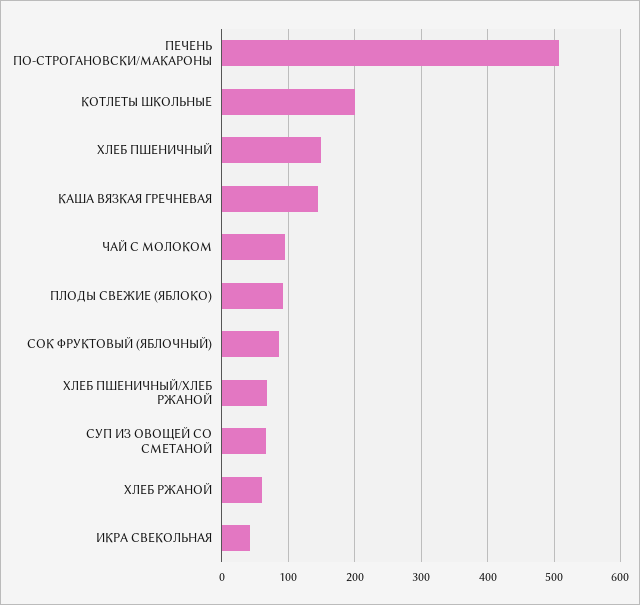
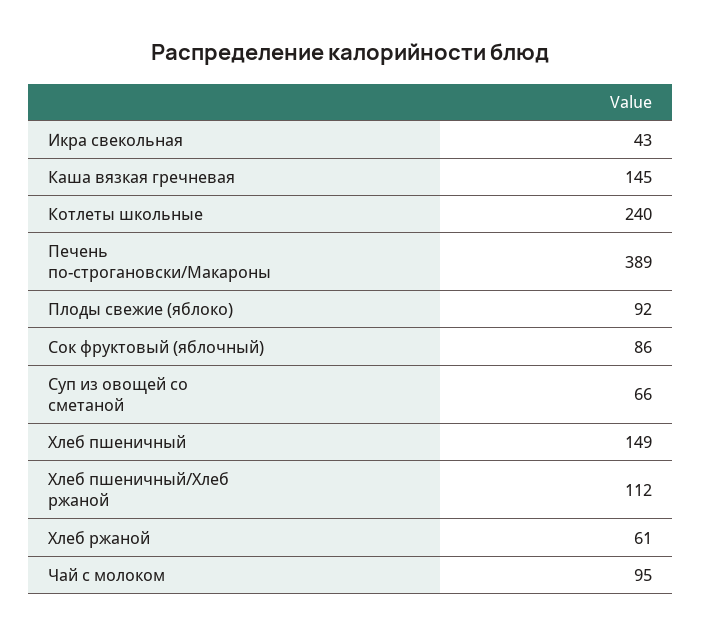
  {
-   "ПЕЧЕНЬ ПО-СТРОГАНОВСКИ/МАКАРОНЫ": 510,
+   "ПЕЧЕНЬ ПО-СТРОГАНОВСКИ/МАКАРОНЫ": 389,
-   "КОТЛЕТЫ ШКОЛЬНЫЕ": 200,
+   "КОТЛЕТЫ ШКОЛЬНЫЕ": 240,
    "ХЛЕБ ПШЕНИЧНЫЙ": 149,
    "КАША ВЯЗКАЯ ГРЕЧНЕВАЯ": 145,
    "ЧАЙ С МОЛОКОМ": 95,
    "ПЛОДЫ СВЕЖИЕ (ЯБЛОКО)": 92,
    "СОК ФРУКТОВЫЙ (ЯБЛОЧНЫЙ)": 86,
-   "ХЛЕБ ПШЕНИЧНЫЙ/ХЛЕБ РЖАНОЙ": 70,
+   "ХЛЕБ ПШЕНИЧНЫЙ/ХЛЕБ РЖАНОЙ": 112,
    "СУП ИЗ ОВОЩЕЙ СО СМЕТАНОЙ": 66,
    "ХЛЕБ РЖАНОЙ": 61,
    "ИКРА СВЕКОЛЬНАЯ": 43
  }

